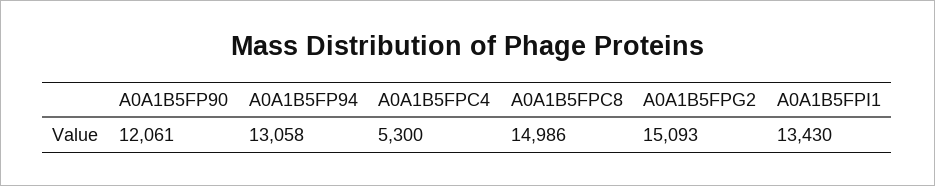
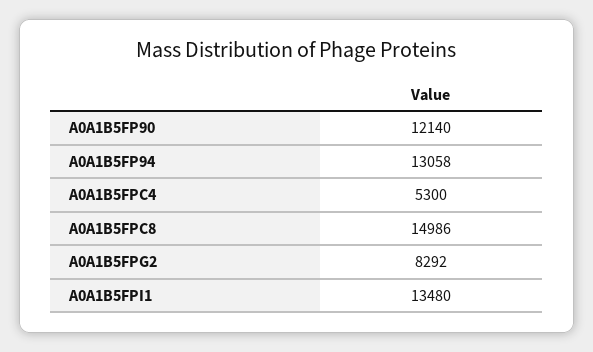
  {
-   "A0A1B5FP90": 12061,
+   "A0A1B5FP90": 12140,
    "A0A1B5FP94": 13058,
    "A0A1B5FPC4": 5300,
    "A0A1B5FPC8": 14986,
-   "A0A1B5FPG2": 15093,
+   "A0A1B5FPG2": 8292,
-   "A0A1B5FPI1": 13430
+   "A0A1B5FPI1": 13480
  }

